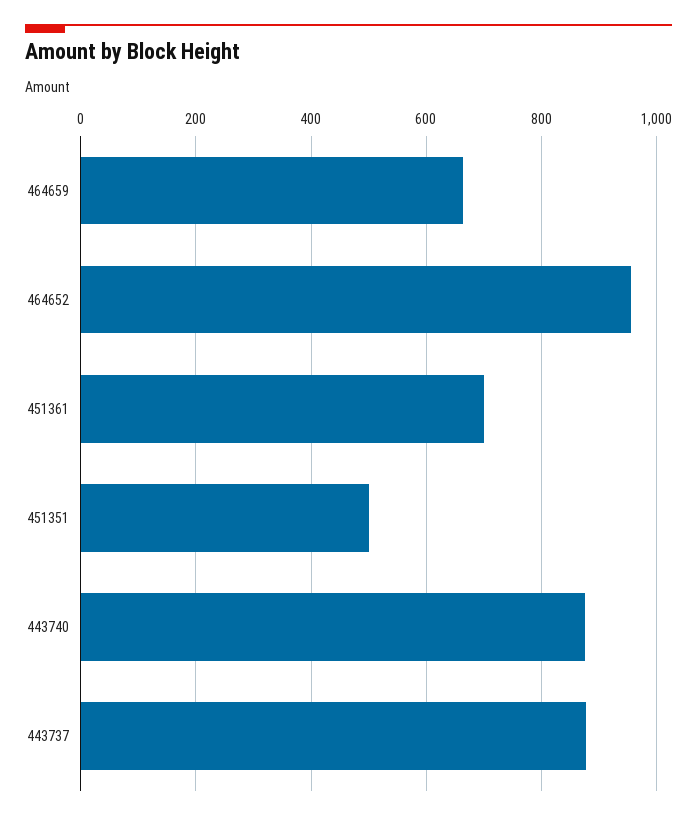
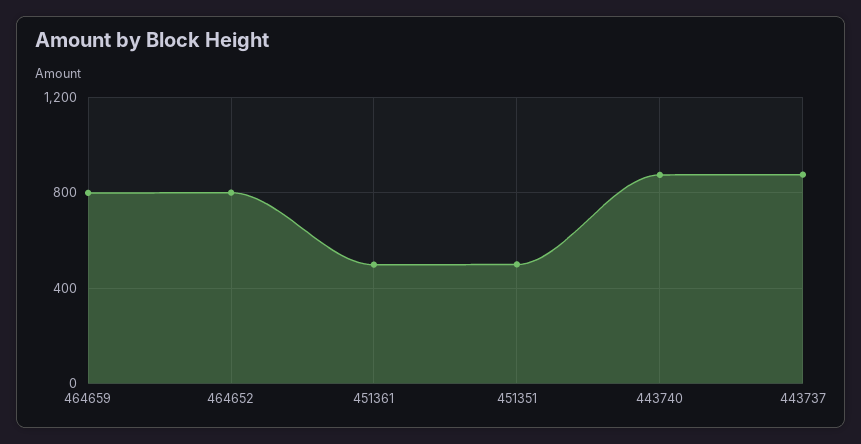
  {
-   "464659": 660,
+   "464659": 800,
-   "464652": 960,
+   "464652": 800,
-   "451361": 700,
+   "451361": 500,
    "451351": 500,
    "443740": 880,
    "443737": 880
  }

